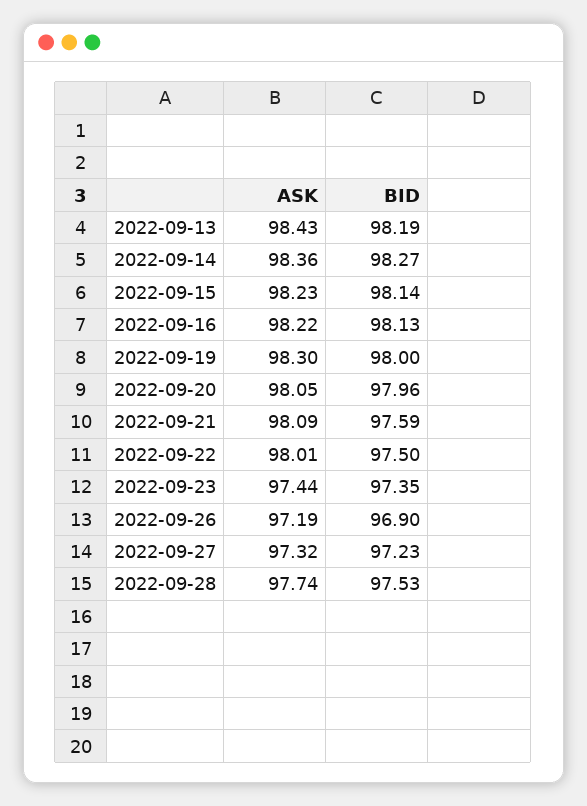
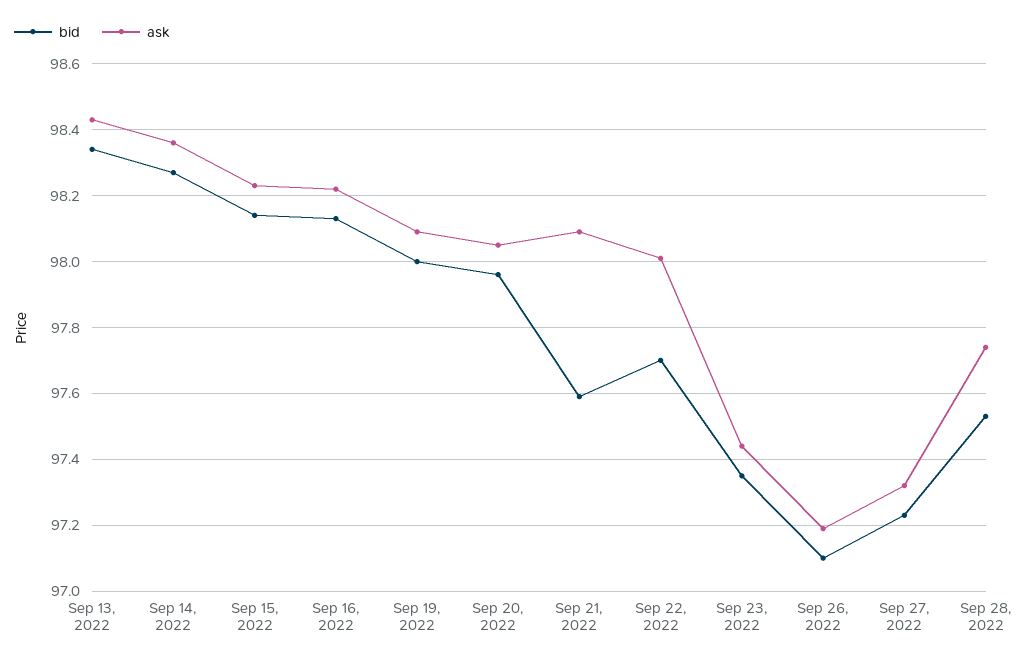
  {
    "ASK": {
      "2022-09-13": 98.43,
      "2022-09-14": 98.36,
      "2022-09-15": 98.23,
      "2022-09-16": 98.22,
-     "2022-09-19": 98.3,
+     "2022-09-19": 98.1,
      "2022-09-20": 98.05,
      "2022-09-21": 98.09,
      "2022-09-22": 98.01,
      "2022-09-23": 97.44,
      "2022-09-26": 97.19,
      "2022-09-27": 97.32,
      "2022-09-28": 97.74
    },
    "BID": {
-     "2022-09-13": 98.19,
+     "2022-09-13": 98.35,
      "2022-09-14": 98.27,
      "2022-09-15": 98.14,
      "2022-09-16": 98.13,
      "2022-09-19": 98,
      "2022-09-20": 97.96,
      "2022-09-21": 97.59,
-     "2022-09-22": 97.5,
+     "2022-09-22": 97.7,
      "2022-09-23": 97.35,
-     "2022-09-26": 96.9,
+     "2022-09-26": 97.1,
      "2022-09-27": 97.23,
      "2022-09-28": 97.53
    }
  }

